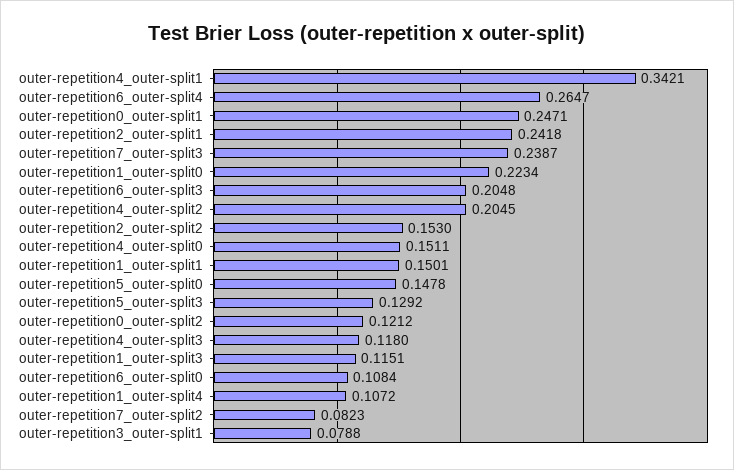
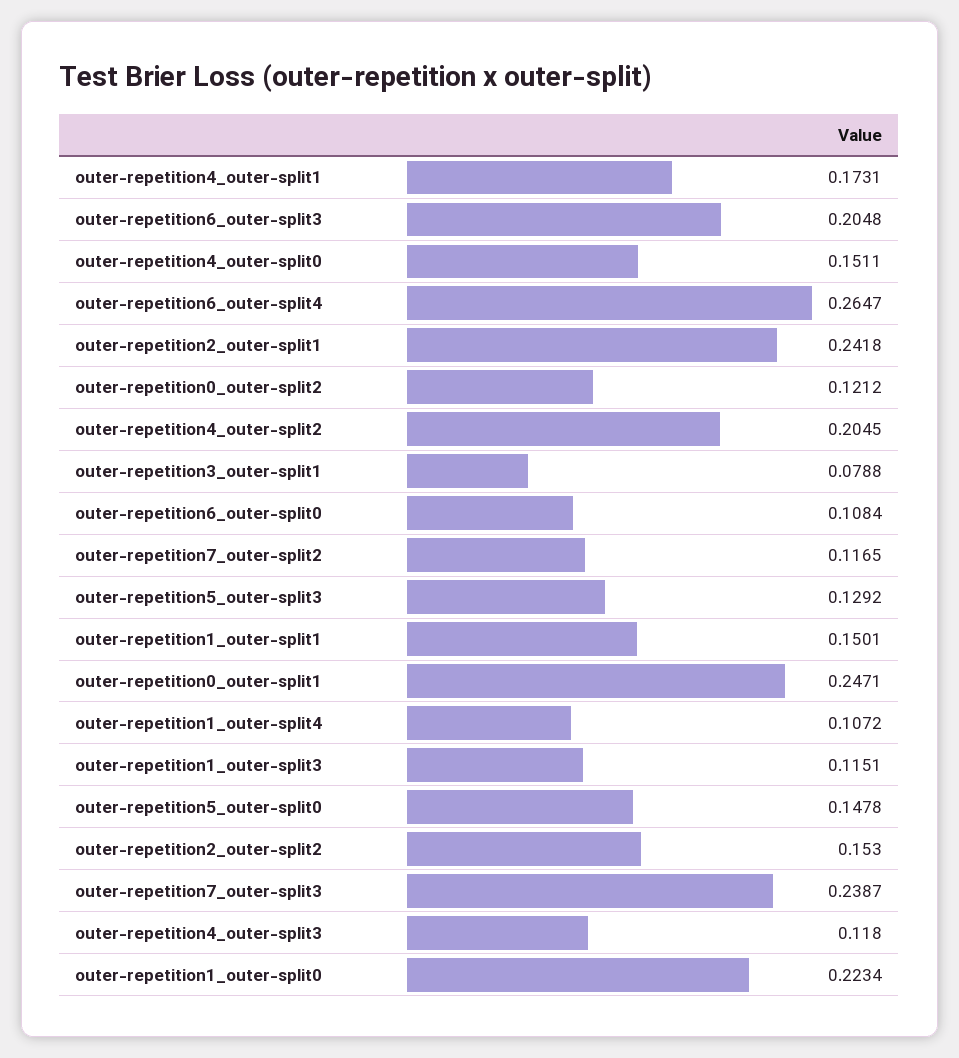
  {
-   "outer-repetition4_outer-split1": 0.3421,
+   "outer-repetition4_outer-split1": 0.1731,
    "outer-repetition6_outer-split4": 0.2647,
    "outer-repetition0_outer-split1": 0.2471,
    "outer-repetition2_outer-split1": 0.2418,
    "outer-repetition7_outer-split3": 0.2387,
    "outer-repetition1_outer-split0": 0.2234,
    "outer-repetition6_outer-split3": 0.2048,
    "outer-repetition4_outer-split2": 0.2045,
    "outer-repetition2_outer-split2": 0.153,
    "outer-repetition4_outer-split0": 0.1511,
    "outer-repetition1_outer-split1": 0.1501,
    "outer-repetition5_outer-split0": 0.1478,
    "outer-repetition5_outer-split3": 0.1292,
    "outer-repetition0_outer-split2": 0.1212,
    "outer-repetition4_outer-split3": 0.118,
    "outer-repetition1_outer-split3": 0.1151,
    "outer-repetition6_outer-split0": 0.1084,
    "outer-repetition1_outer-split4": 0.1072,
-   "outer-repetition7_outer-split2": 0.0823,
+   "outer-repetition7_outer-split2": 0.1165,
    "outer-repetition3_outer-split1": 0.0788
  }

